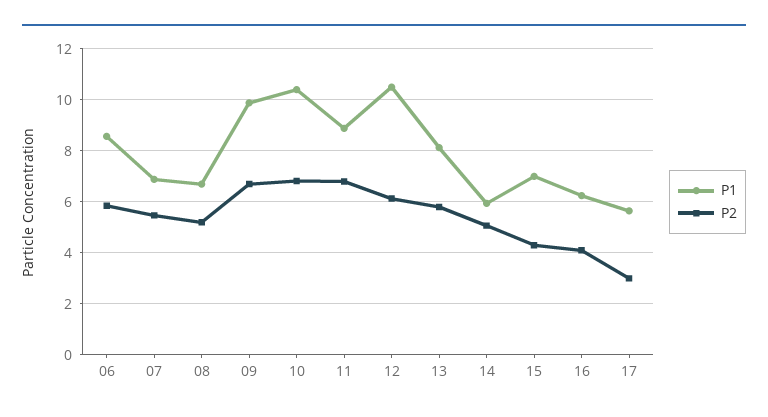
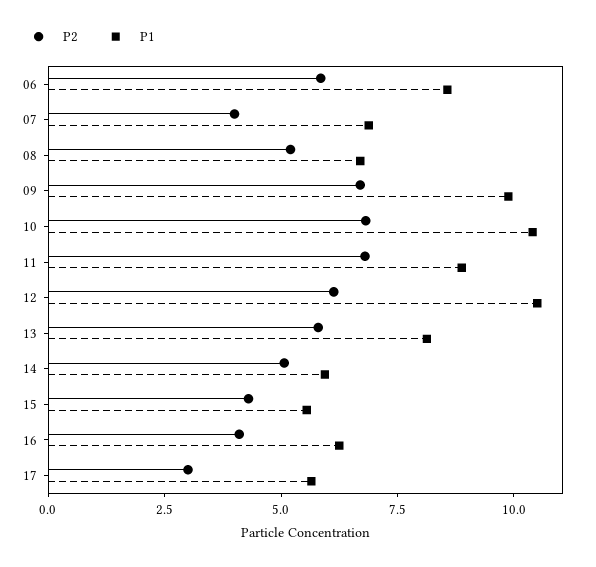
  {
    "P1": {
      "06": 8.5,
      "07": 7,
      "08": 6.75,
      "09": 10,
      "10": 10.5,
      "11": 9,
      "12": 10.5,
      "13": 8.25,
      "14": 6,
-     "15": 7,
+     "15": 5.5,
      "16": 6.25,
      "17": 5.75
    },
    "P2": {
      "06": 5.75,
-     "07": 5.5,
+     "07": 4,
      "08": 5.25,
      "09": 6.75,
      "10": 6.75,
      "11": 6.75,
      "12": 6.25,
      "13": 5.75,
      "14": 5,
      "15": 4.25,
      "16": 4,
      "17": 3
    }
  }

